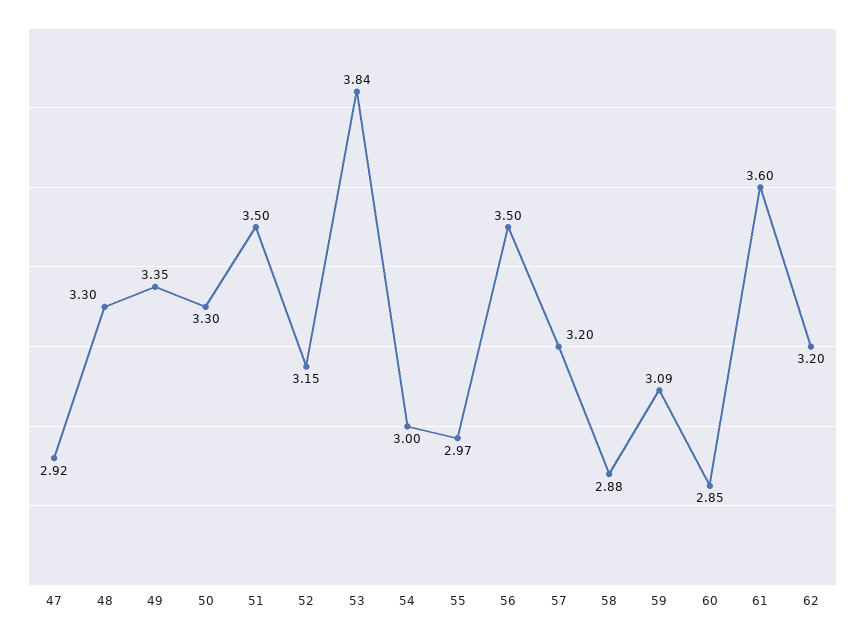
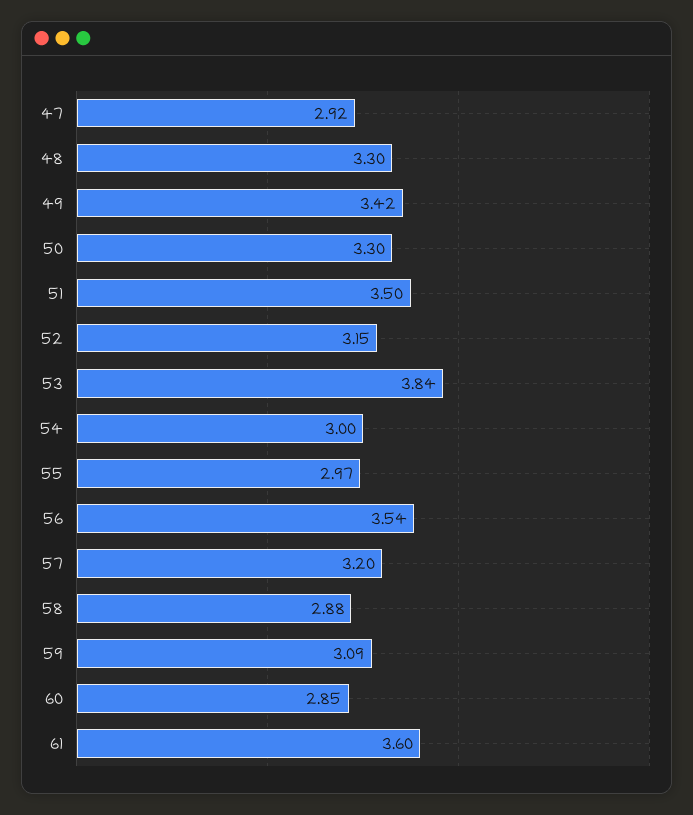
  {
    "47": 2.92,
    "48": 3.3,
-   "49": 3.35,
+   "49": 3.42,
    "50": 3.3,
    "51": 3.5,
    "52": 3.15,
    "53": 3.84,
    "54": 3,
    "55": 2.97,
-   "56": 3.5,
+   "56": 3.54,
    "57": 3.2,
    "58": 2.88,
    "59": 3.09,
    "60": 2.85,
-   "61": 3.6,
+   "61": 3.6
-   "62": 3.2
  }

